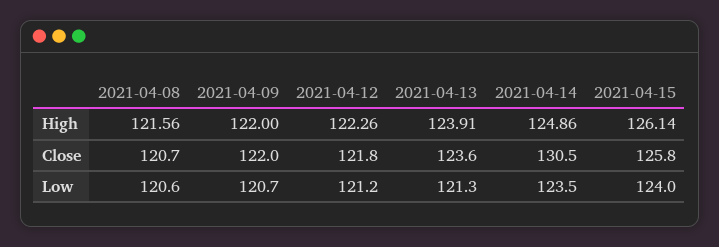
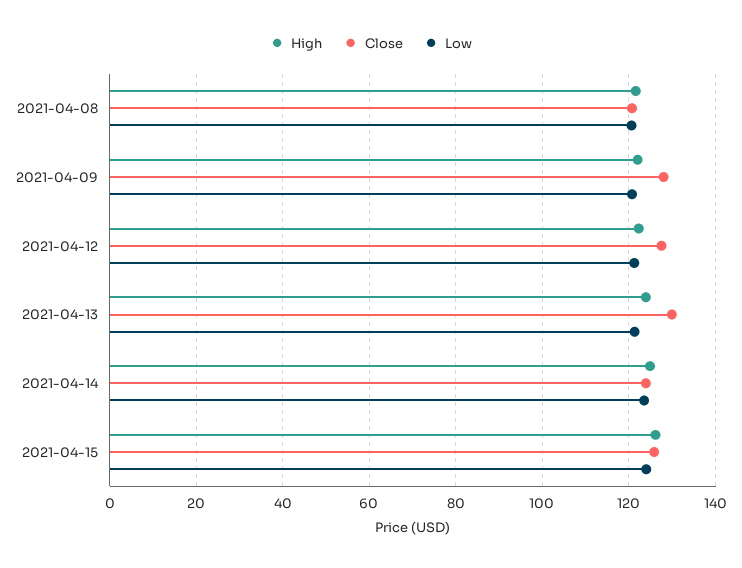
  {
    "High": {
      "2021-04-08": 121.56,
      "2021-04-09": 122,
      "2021-04-12": 122.26,
      "2021-04-13": 123.91,
      "2021-04-14": 124.86,
      "2021-04-15": 126.14
    },
    "Close": {
      "2021-04-08": 120.7,
-     "2021-04-09": 122,
+     "2021-04-09": 128,
-     "2021-04-12": 121.8,
+     "2021-04-12": 128,
-     "2021-04-13": 123.6,
+     "2021-04-13": 130,
-     "2021-04-14": 130.5,
+     "2021-04-14": 124,
      "2021-04-15": 125.8
    },
    "Low": {
      "2021-04-08": 120.6,
      "2021-04-09": 120.7,
      "2021-04-12": 121.2,
      "2021-04-13": 121.3,
      "2021-04-14": 123.5,
      "2021-04-15": 124
    }
  }

